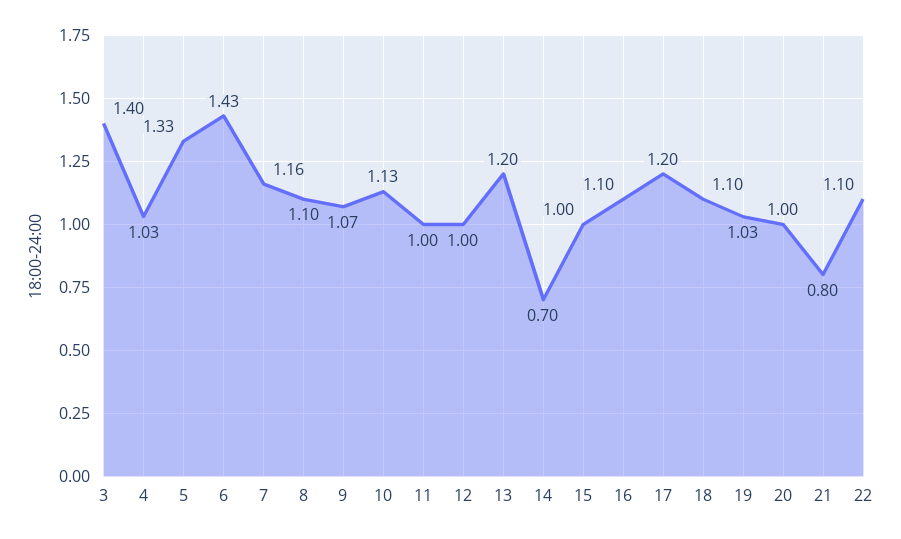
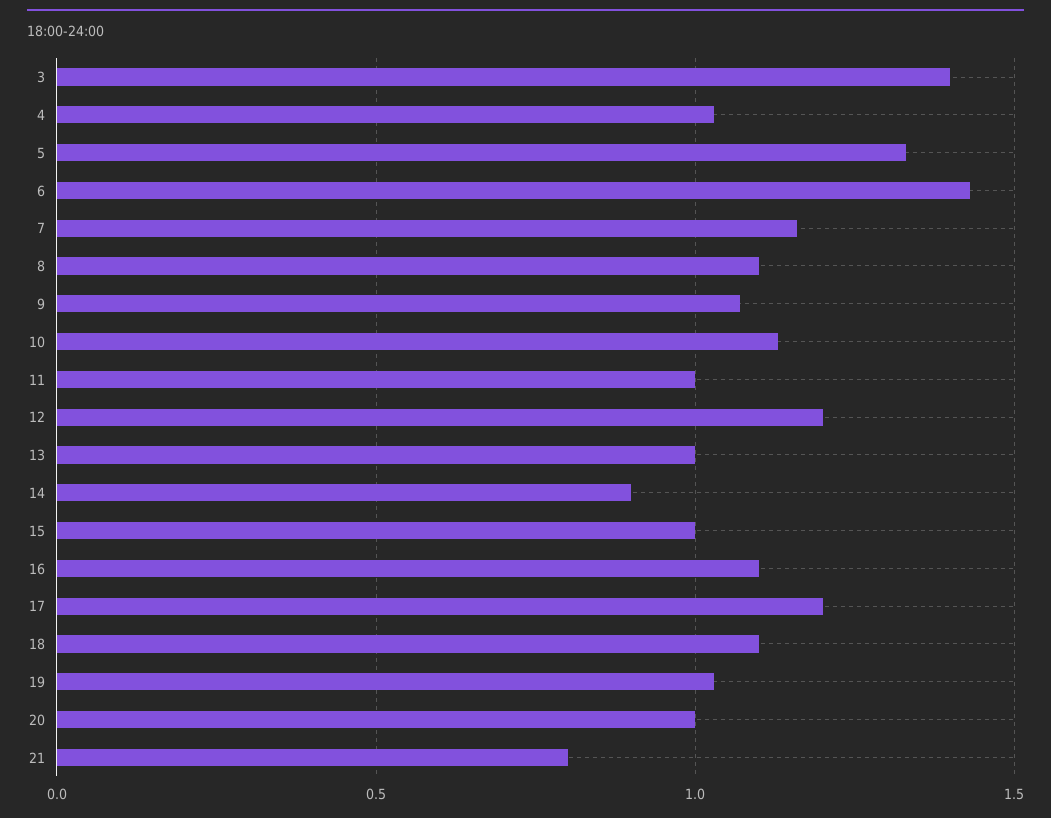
  {
    "3": 1.4,
    "4": 1.03,
    "5": 1.33,
    "6": 1.43,
    "7": 1.16,
    "8": 1.1,
    "9": 1.07,
    "10": 1.13,
    "11": 1,
-   "12": 1,
+   "12": 1.2,
-   "13": 1.2,
+   "13": 1,
-   "14": 0.7,
+   "14": 0.9,
    "15": 1,
    "16": 1.1,
    "17": 1.2,
    "18": 1.1,
    "19": 1.03,
    "20": 1,
-   "21": 0.8,
+   "21": 0.8
-   "22": 1.1
  }

